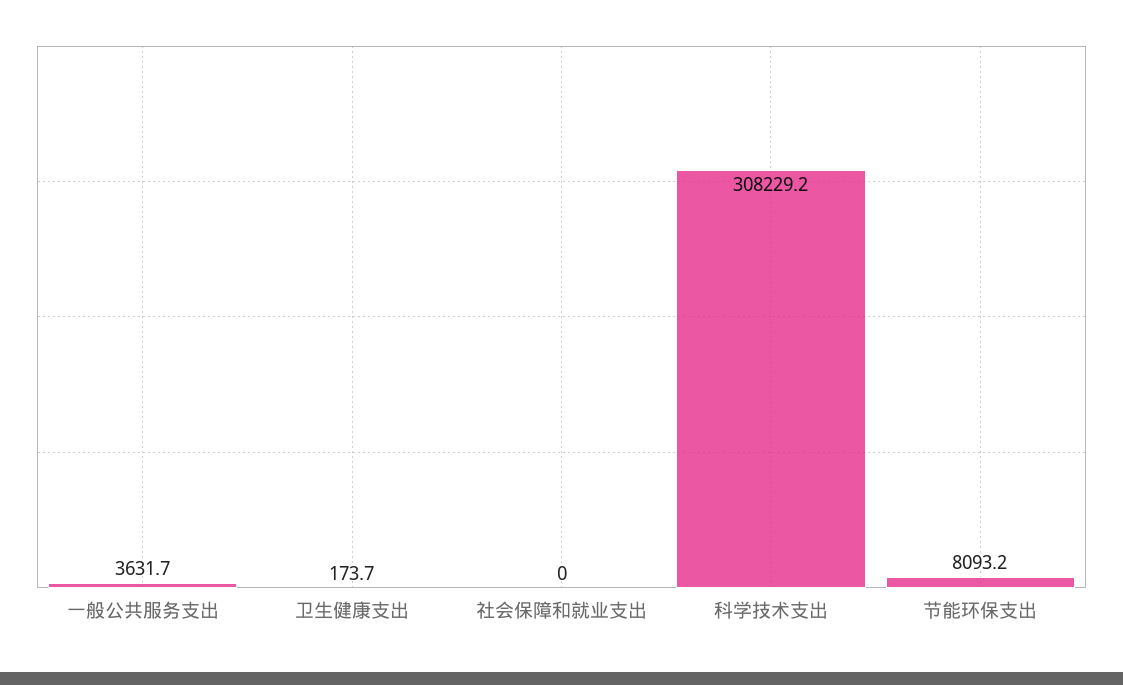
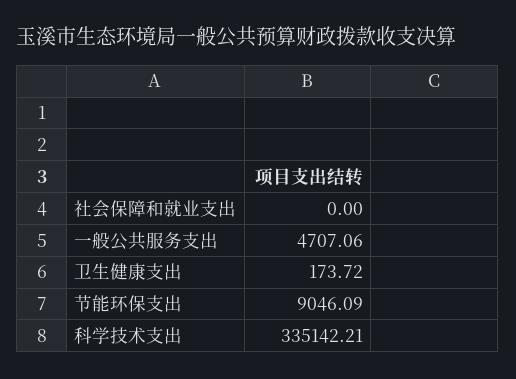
  {
-   "一般公共服务支出": 3631.7,
+   "一般公共服务支出": 4707.06,
    "卫生健康支出": 173.72,
    "社会保障和就业支出": 0,
-   "科学技术支出": 308229.2,
+   "科学技术支出": 335142.21,
-   "节能环保支出": 8093.2
+   "节能环保支出": 9046.09
  }

